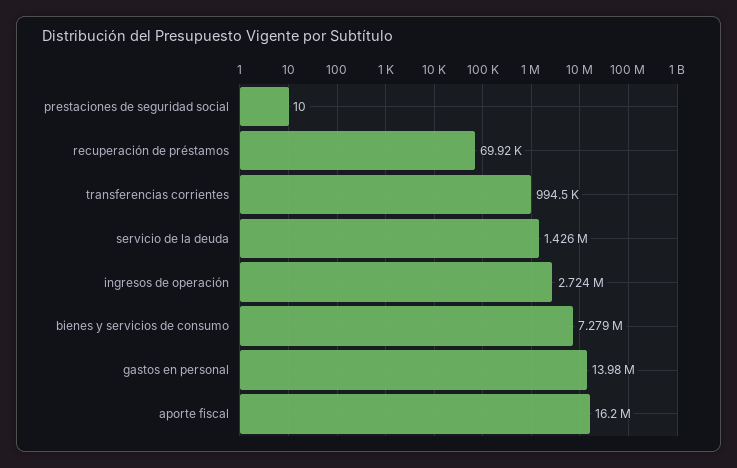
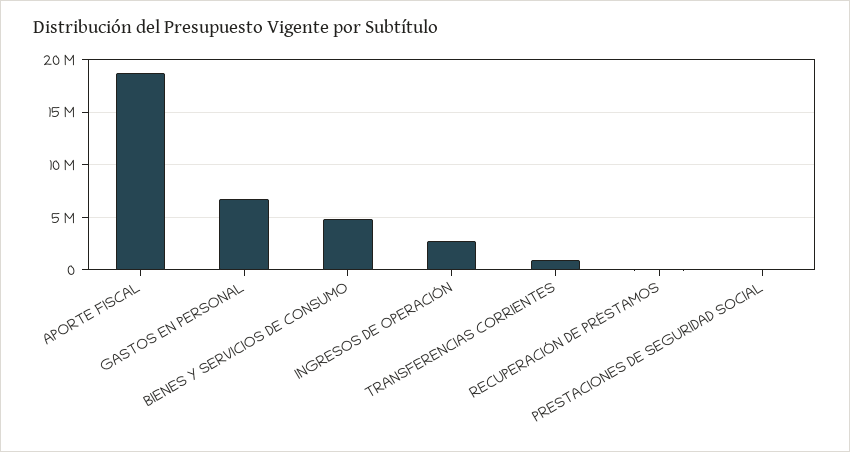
  {
    "prestaciones de seguridad social": 10,
    "recuperación de préstamos": 69920,
    "transferencias corrientes": 994500,
-   "servicio de la deuda": 1426000,
    "ingresos de operación": 2724000,
-   "bienes y servicios de consumo": 7279000,
+   "bienes y servicios de consumo": 5000000,
-   "gastos en personal": 13980000,
+   "gastos en personal": 7000000,
-   "aporte fiscal": 16200000
+   "aporte fiscal": 19000000
  }

